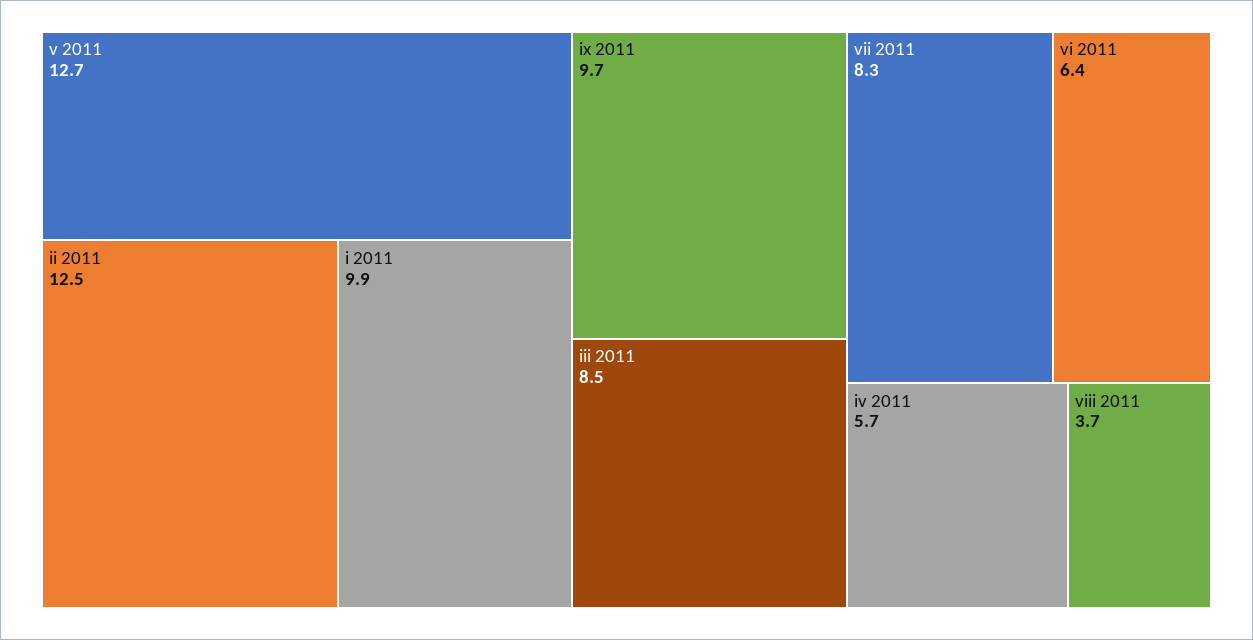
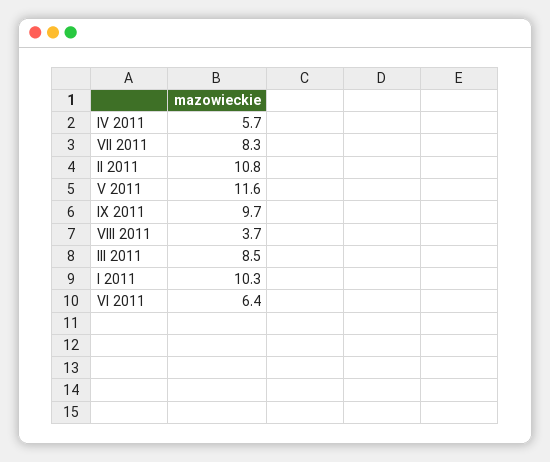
  {
-   "v 2011": 12.7,
+   "v 2011": 11.6,
-   "ii 2011": 12.5,
+   "ii 2011": 10.8,
-   "i 2011": 9.9,
+   "i 2011": 10.3,
    "ix 2011": 9.7,
    "iii 2011": 8.5,
    "vii 2011": 8.3,
    "vi 2011": 6.4,
    "iv 2011": 5.7,
    "viii 2011": 3.7
  }

